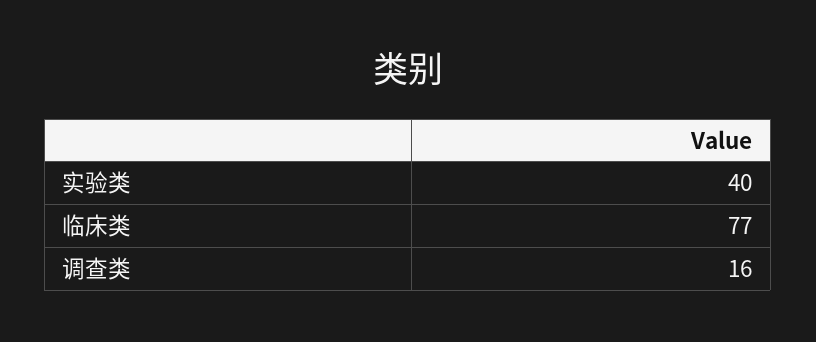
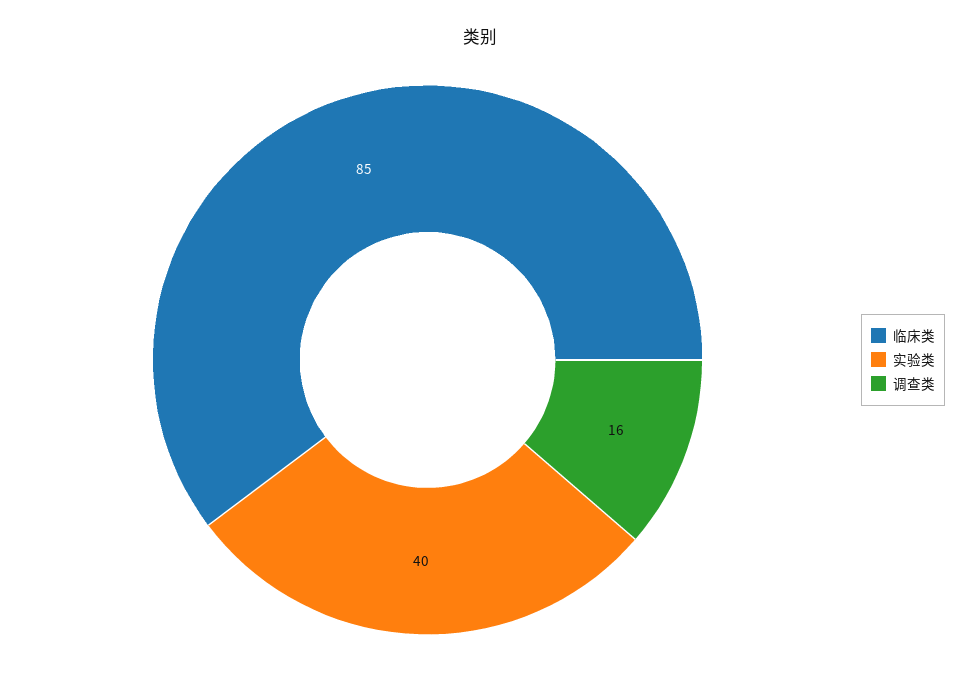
  {
    "实验类": 40,
-   "临床类": 77,
+   "临床类": 85,
    "调查类": 16
  }

